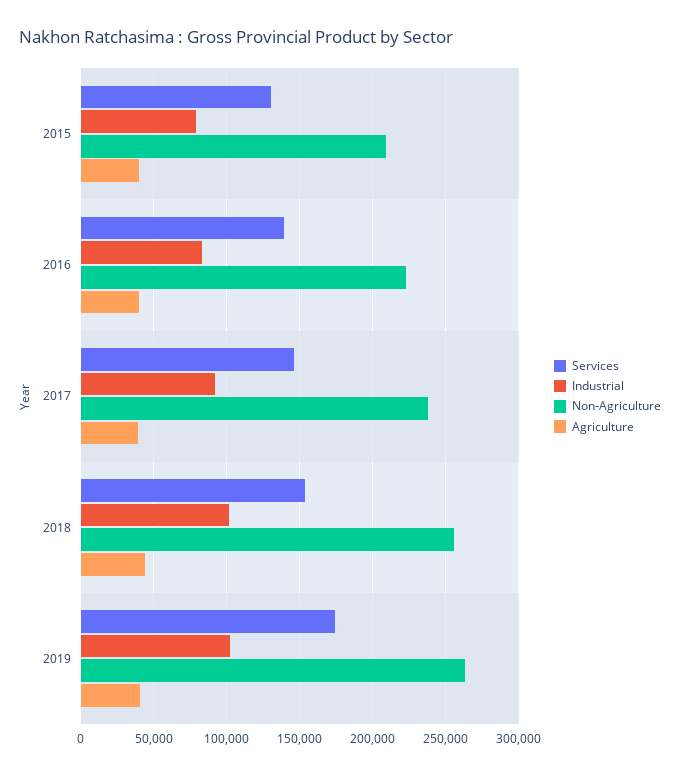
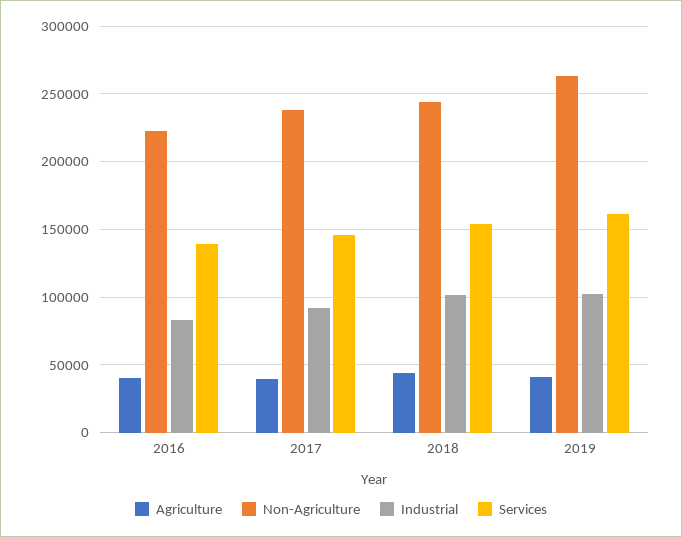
  {
    "Services": {
-     "2015": 130000,
      "2016": 140000,
      "2017": 145000,
      "2018": 155000,
-     "2019": 175000
+     "2019": 160000
    },
    "Industrial": {
-     "2015": 80000,
      "2016": 85000,
      "2017": 90000,
      "2018": 100000,
      "2019": 100000
    },
    "Non-Agriculture": {
-     "2015": 210000,
      "2016": 225000,
      "2017": 240000,
-     "2018": 255000,
+     "2018": 245000,
      "2019": 265000
    },
    "Agriculture": {
-     "2015": 40000,
      "2016": 40000,
      "2017": 40000,
      "2018": 45000,
      "2019": 40000
    }
  }

